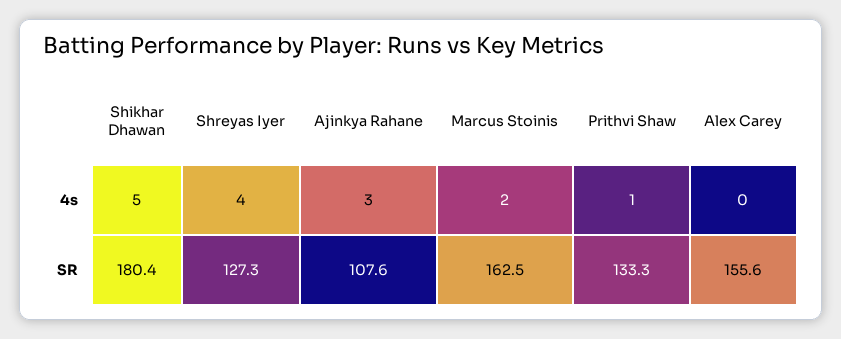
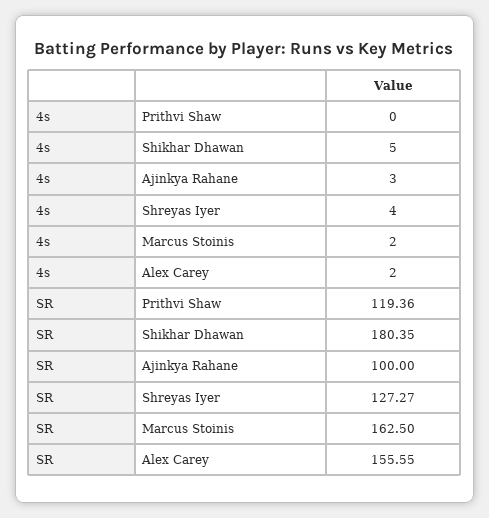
  {
    "Shikhar Dhawan": {
      "4s": 5,
      "SR": 180.35
    },
    "Shreyas Iyer": {
      "4s": 4,
      "SR": 127.27
    },
    "Ajinkya Rahane": {
      "4s": 3,
-     "SR": 107.6
+     "SR": 100
    },
    "Marcus Stoinis": {
      "4s": 2,
      "SR": 162.5
    },
    "Prithvi Shaw": {
-     "4s": 1,
+     "4s": 0,
-     "SR": 133.3
+     "SR": 119.36
    },
    "Alex Carey": {
-     "4s": 0,
+     "4s": 2,
      "SR": 155.55
    }
  }

